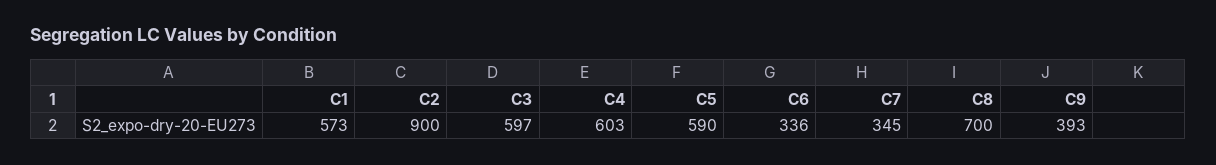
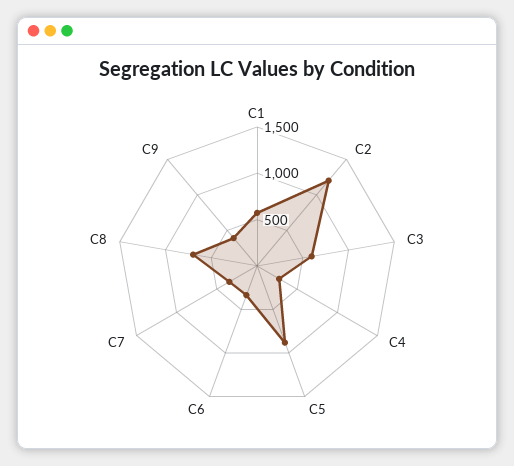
  {
    "C1": 573,
-   "C2": 900,
+   "C2": 1200,
    "C3": 597,
-   "C4": 603,
+   "C4": 300,
-   "C5": 590,
+   "C5": 900,
    "C6": 336,
    "C7": 345,
    "C8": 700,
    "C9": 393
  }

